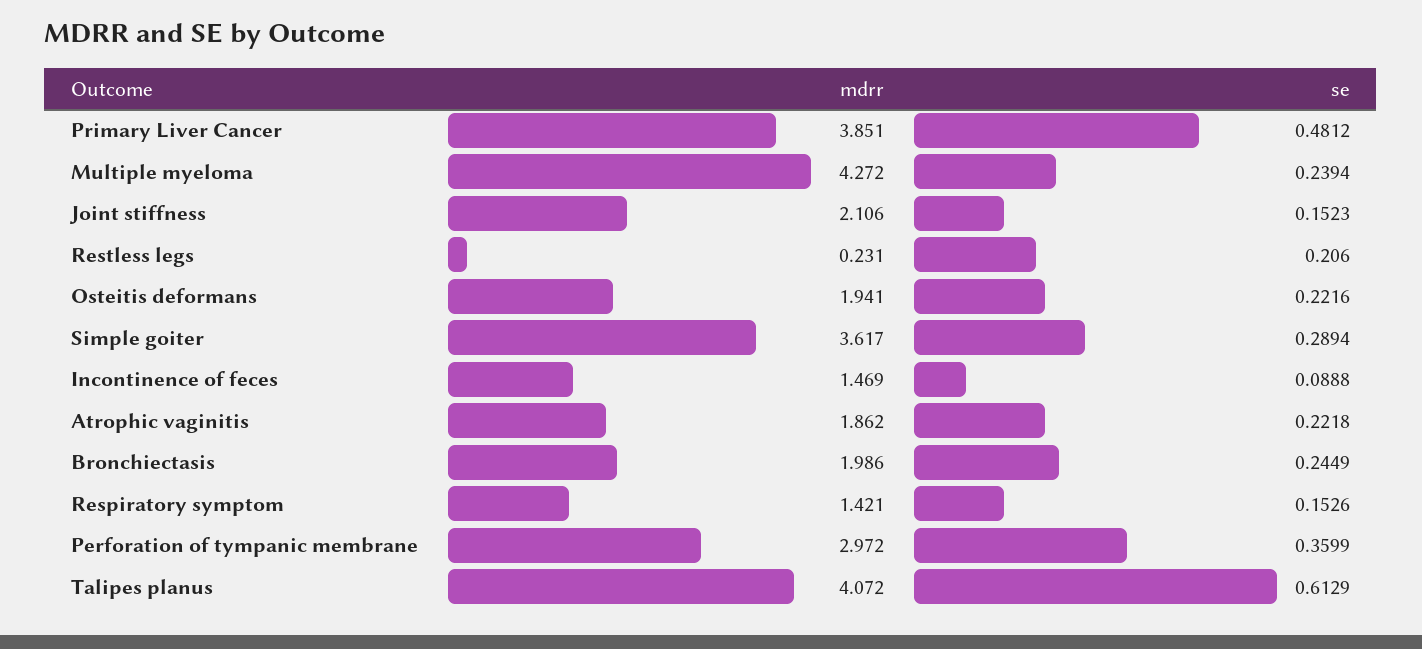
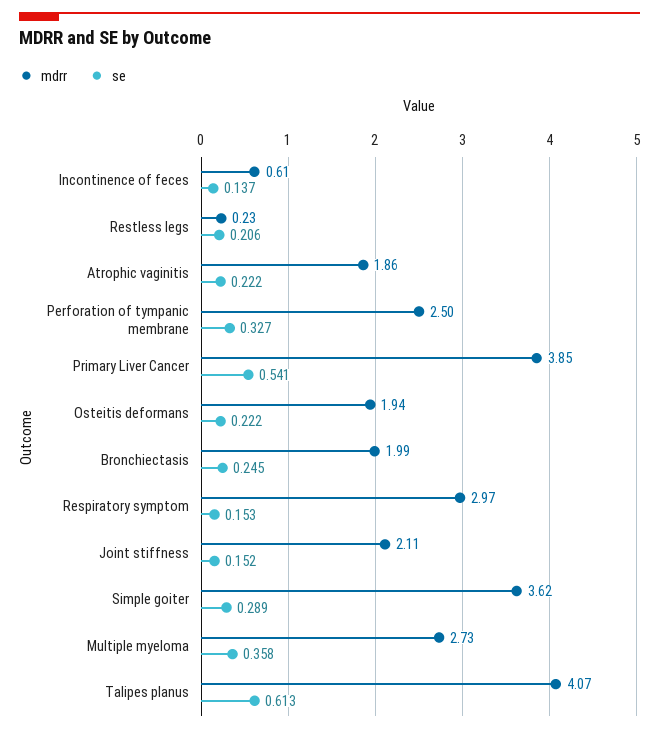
  {
    "mdrr": {
      "Primary Liver Cancer": 3.851,
-     "Multiple myeloma": 4.272,
+     "Multiple myeloma": 2.73,
      "Joint stiffness": 2.106,
      "Restless legs": 0.231,
      "Osteitis deformans": 1.941,
      "Simple goiter": 3.617,
-     "Incontinence of feces": 1.469,
+     "Incontinence of feces": 0.61,
      "Atrophic vaginitis": 1.862,
      "Bronchiectasis": 1.986,
-     "Respiratory symptom": 1.421,
+     "Respiratory symptom": 2.97,
-     "Perforation of tympanic membrane": 2.972,
+     "Perforation of tympanic membrane": 2.5,
      "Talipes planus": 4.072
    },
    "se": {
-     "Primary Liver Cancer": 0.4812,
+     "Primary Liver Cancer": 0.541,
-     "Multiple myeloma": 0.2394,
+     "Multiple myeloma": 0.358,
      "Joint stiffness": 0.1523,
      "Restless legs": 0.206,
      "Osteitis deformans": 0.2216,
      "Simple goiter": 0.2894,
-     "Incontinence of feces": 0.0888,
+     "Incontinence of feces": 0.137,
      "Atrophic vaginitis": 0.2218,
      "Bronchiectasis": 0.2449,
      "Respiratory symptom": 0.1526,
-     "Perforation of tympanic membrane": 0.3599,
+     "Perforation of tympanic membrane": 0.327,
      "Talipes planus": 0.6129
    }
  }

